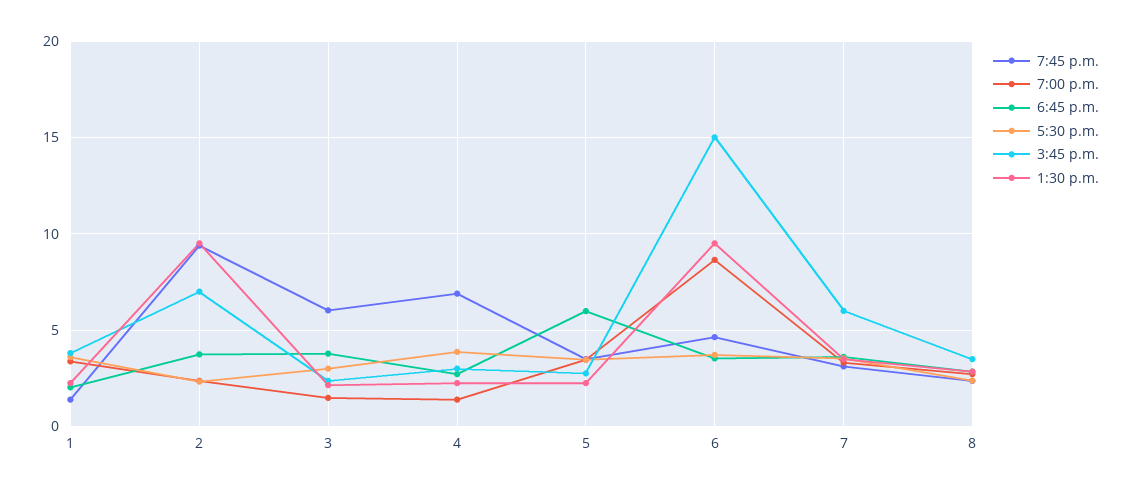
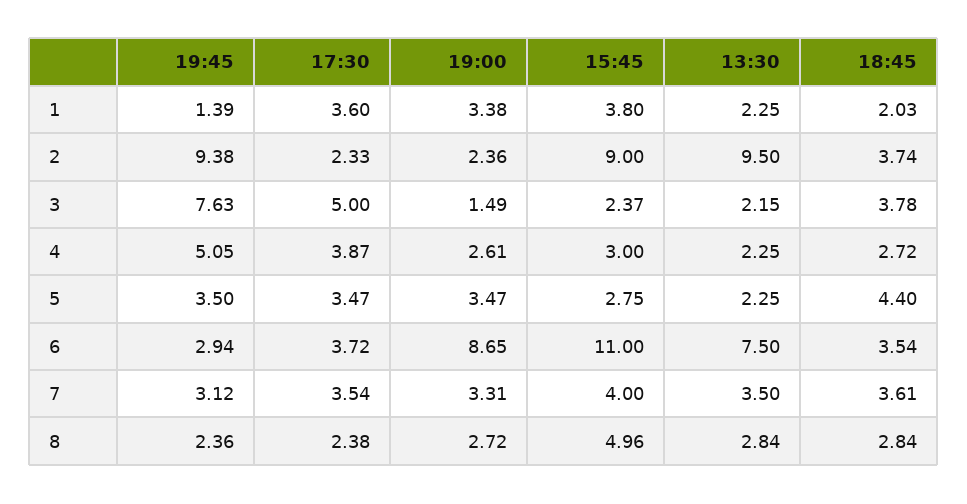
  {
    "7:45 p.m.": {
      "1": 1.39,
      "2": 9.38,
-     "3": 6,
+     "3": 7.63,
-     "4": 7,
+     "4": 5.05,
      "5": 3.5,
-     "6": 4.5,
+     "6": 2.94,
      "7": 3.12,
      "8": 2.36
    },
    "7:00 p.m.": {
      "1": 3.38,
      "2": 2.36,
      "3": 1.49,
-     "4": 1.5,
+     "4": 2.61,
      "5": 3.47,
      "6": 8.65,
      "7": 3.31,
      "8": 2.72
    },
    "6:45 p.m.": {
      "1": 2.03,
      "2": 3.74,
      "3": 3.78,
      "4": 2.72,
-     "5": 6,
+     "5": 4.4,
      "6": 3.54,
      "7": 3.61,
      "8": 2.84
    },
    "5:30 p.m.": {
      "1": 3.6,
      "2": 2.33,
-     "3": 3,
+     "3": 5,
      "4": 3.87,
      "5": 3.47,
      "6": 3.72,
      "7": 3.54,
      "8": 2.38
    },
    "3:45 p.m.": {
      "1": 3.8,
-     "2": 7,
+     "2": 9,
      "3": 2.37,
      "4": 3,
      "5": 2.75,
-     "6": 15,
+     "6": 11,
-     "7": 6,
+     "7": 4,
-     "8": 3.5
+     "8": 4.96
    },
    "1:30 p.m.": {
      "1": 2.25,
      "2": 9.5,
      "3": 2.15,
      "4": 2.25,
      "5": 2.25,
-     "6": 9.5,
+     "6": 7.5,
      "7": 3.5,
      "8": 2.84
    }
  }

